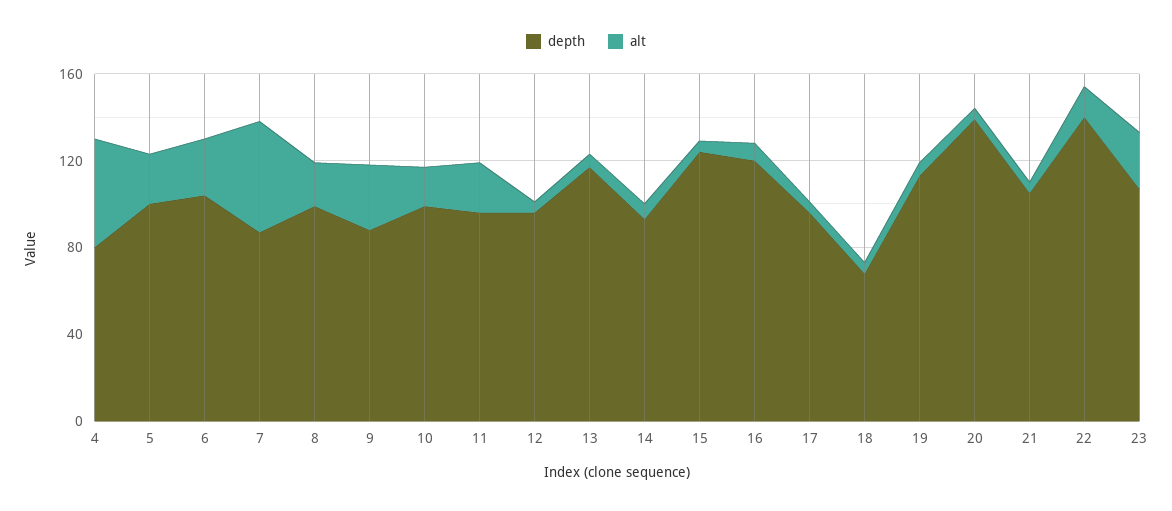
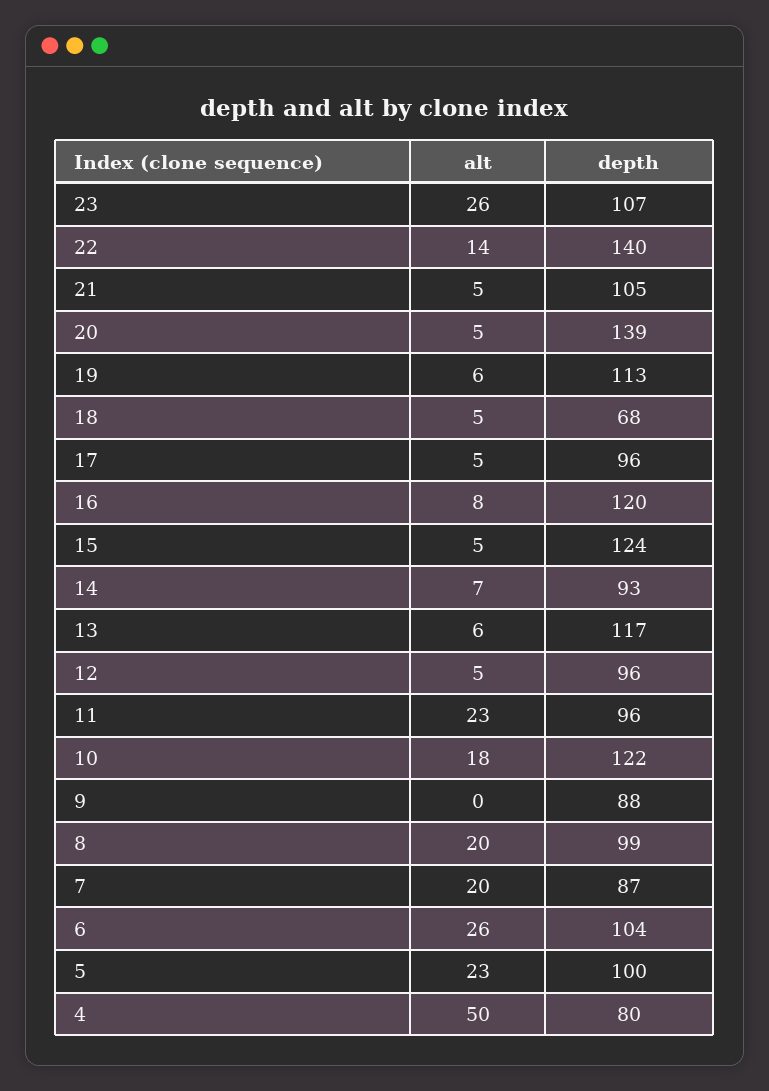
  {
    "depth": {
      "4": 80,
      "5": 100,
      "6": 104,
      "7": 87,
      "8": 99,
      "9": 88,
-     "10": 100,
+     "10": 122,
      "11": 96,
      "12": 96,
      "13": 117,
      "14": 93,
      "15": 124,
      "16": 120,
      "17": 96,
      "18": 68,
      "19": 113,
      "20": 139,
      "21": 105,
      "22": 140,
      "23": 107
    },
    "alt": {
      "4": 50,
      "5": 23,
      "6": 26,
-     "7": 50,
+     "7": 20,
      "8": 20,
-     "9": 30,
+     "9": 0,
      "10": 18,
      "11": 23,
      "12": 5,
      "13": 6,
      "14": 7,
      "15": 5,
      "16": 8,
      "17": 5,
      "18": 5,
      "19": 6,
      "20": 5,
      "21": 5,
      "22": 14,
      "23": 26
    }
  }

